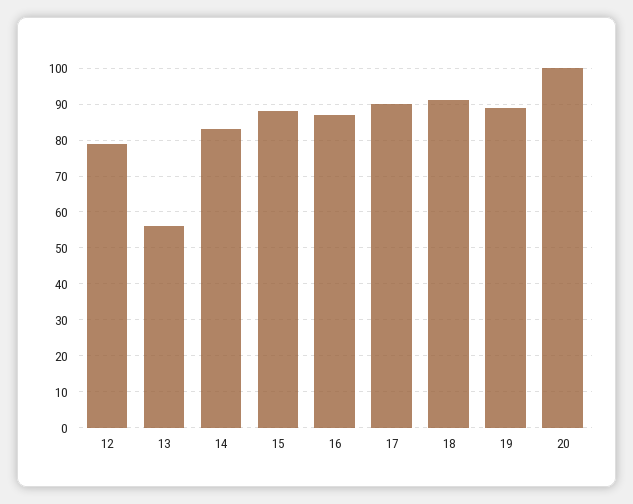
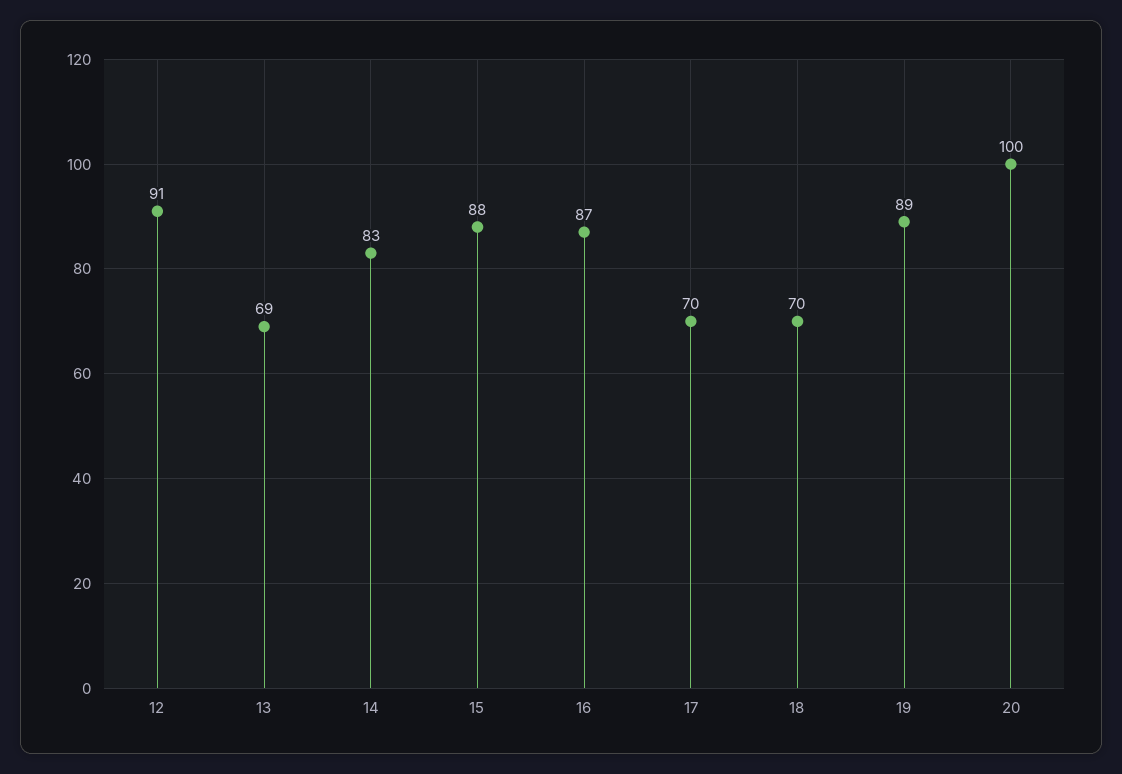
  {
-   "12": 80,
+   "12": 91,
-   "13": 55,
+   "13": 69,
    "14": 83,
    "15": 88,
    "16": 87,
-   "17": 90,
+   "17": 70,
-   "18": 90,
+   "18": 70,
    "19": 89,
    "20": 100
  }

